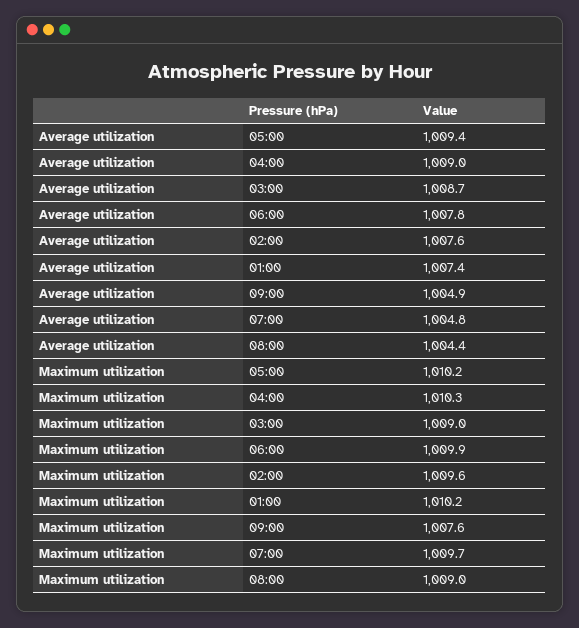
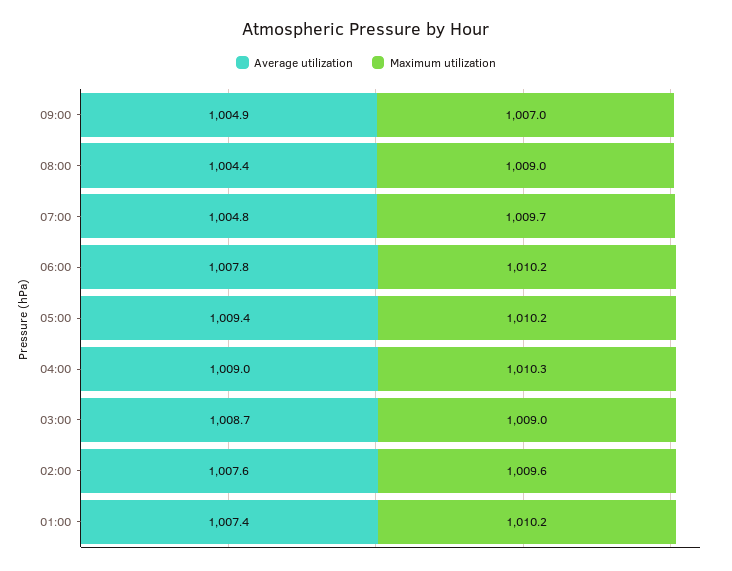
  {
    "Average utilization": {
      "05:00": 1009.4,
      "04:00": 1009,
      "03:00": 1008.7,
      "06:00": 1007.8,
      "02:00": 1007.6,
      "01:00": 1007.4,
      "09:00": 1004.9,
      "07:00": 1004.8,
      "08:00": 1004.4
    },
    "Maximum utilization": {
      "05:00": 1010.2,
      "04:00": 1010.3,
      "03:00": 1009,
-     "06:00": 1009.9,
+     "06:00": 1010.2,
      "02:00": 1009.6,
      "01:00": 1010.2,
-     "09:00": 1007.6,
+     "09:00": 1007,
      "07:00": 1009.7,
      "08:00": 1009
    }
  }

